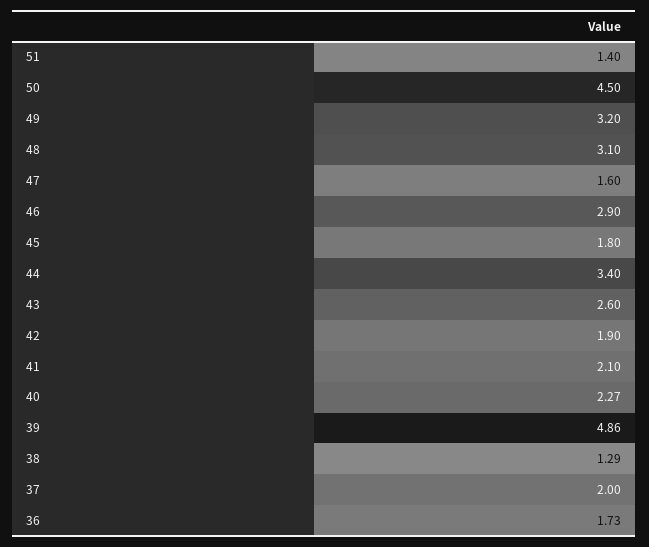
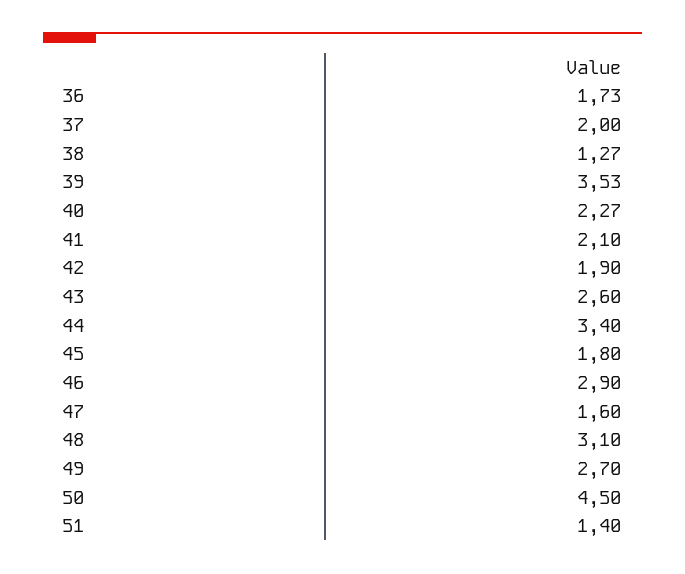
  {
    "51": 1.4,
    "50": 4.5,
-   "49": 3.2,
+   "49": 2.7,
    "48": 3.1,
    "47": 1.6,
    "46": 2.9,
    "45": 1.8,
    "44": 3.4,
    "43": 2.6,
    "42": 1.9,
    "41": 2.1,
    "40": 2.27,
-   "39": 4.86,
+   "39": 3.53,
-   "38": 1.29,
+   "38": 1.27,
    "37": 2,
    "36": 1.73
  }

